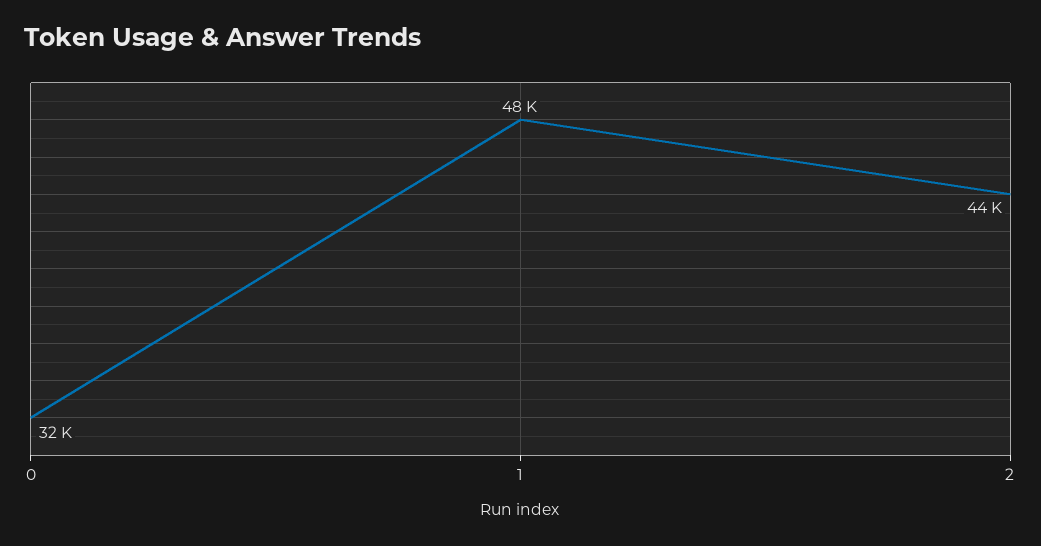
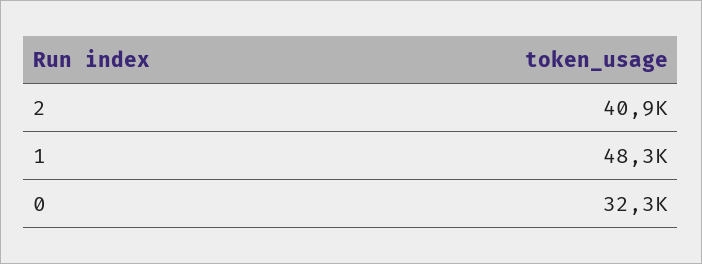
  {
    "0": 32300,
    "1": 48300,
-   "2": 44000
+   "2": 40900
  }

